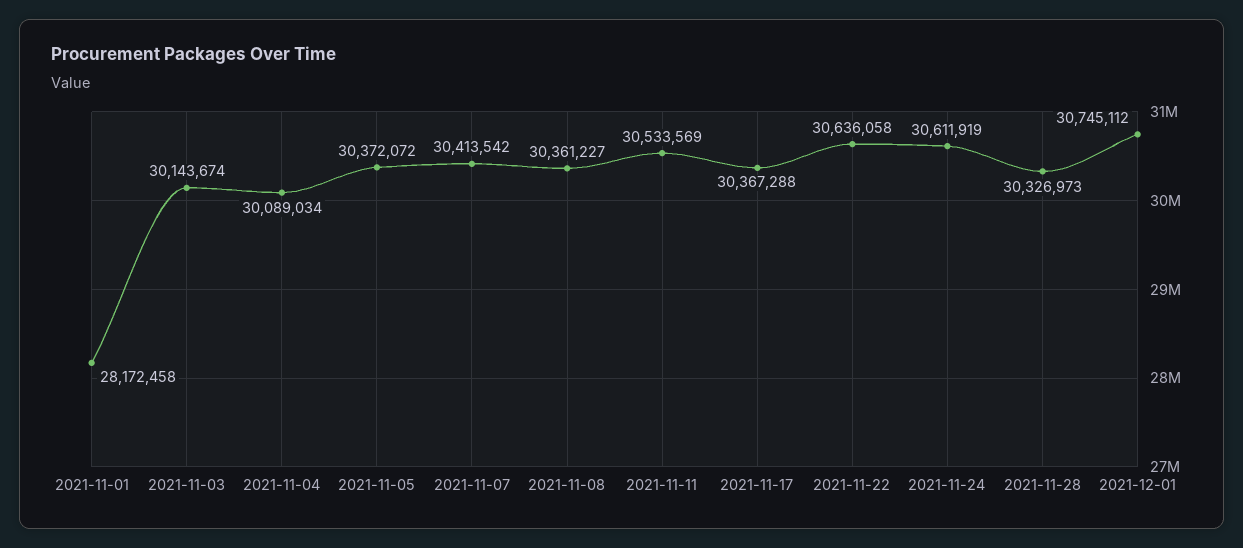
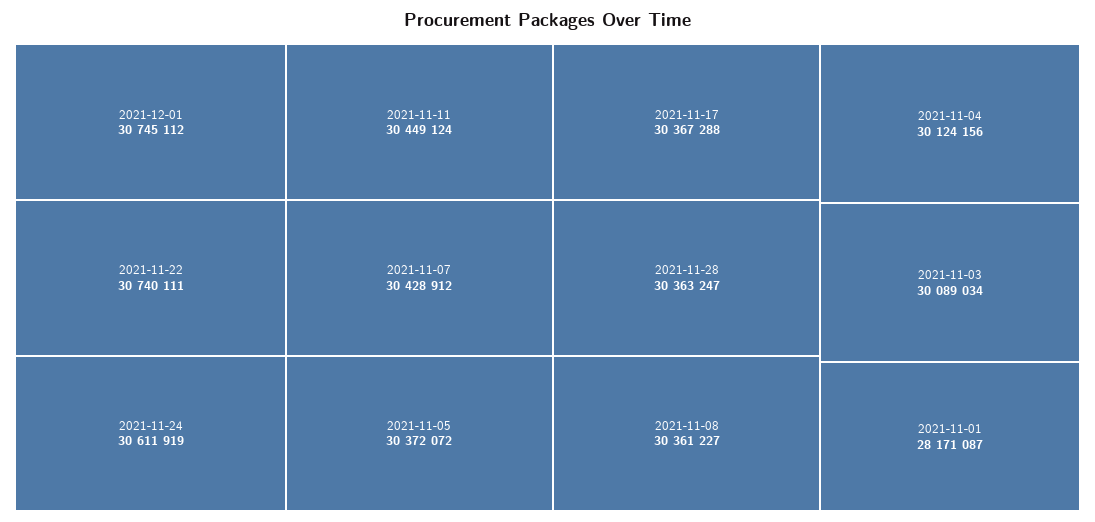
  {
-   "2021-11-01": 28172458,
+   "2021-11-01": 28171087,
-   "2021-11-03": 30143674,
+   "2021-11-03": 30089034,
-   "2021-11-04": 30089034,
+   "2021-11-04": 30124156,
    "2021-11-05": 30372072,
-   "2021-11-07": 30413542,
+   "2021-11-07": 30428912,
    "2021-11-08": 30361227,
-   "2021-11-11": 30533569,
+   "2021-11-11": 30449124,
    "2021-11-17": 30367288,
-   "2021-11-22": 30636058,
+   "2021-11-22": 30740111,
    "2021-11-24": 30611919,
-   "2021-11-28": 30326973,
+   "2021-11-28": 30363247,
    "2021-12-01": 30745112
  }

